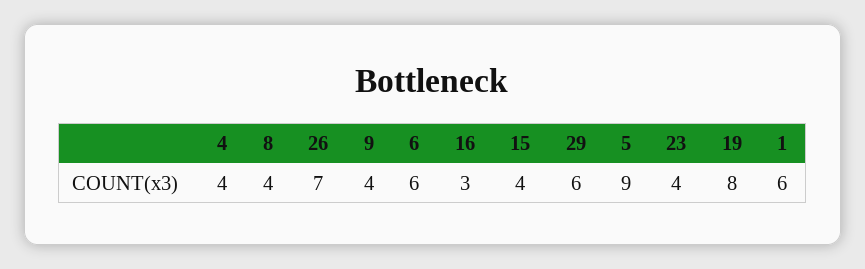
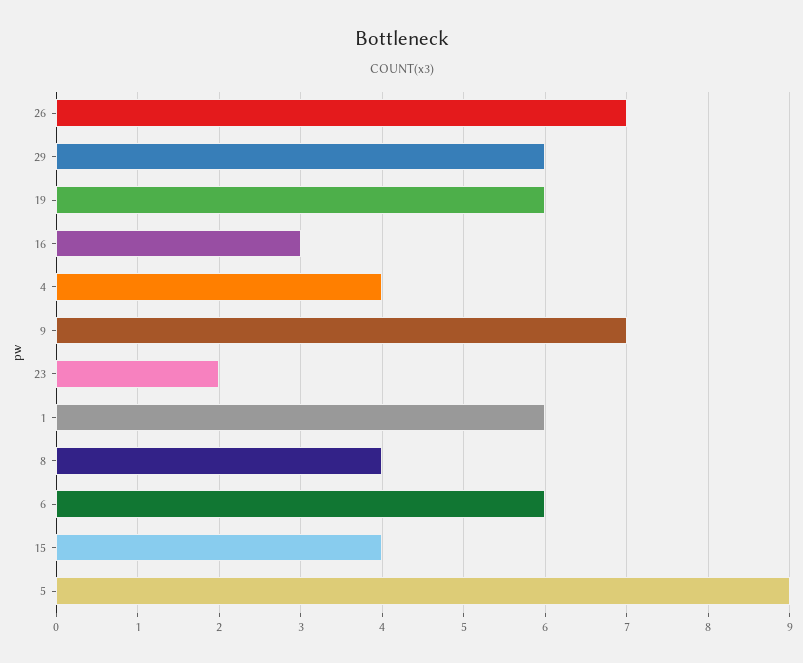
  {
    "4": 4,
    "8": 4,
    "26": 7,
-   "9": 4,
+   "9": 7,
    "6": 6,
    "16": 3,
    "15": 4,
    "29": 6,
    "5": 9,
-   "23": 4,
+   "23": 2,
-   "19": 8,
+   "19": 6,
    "1": 6
  }

